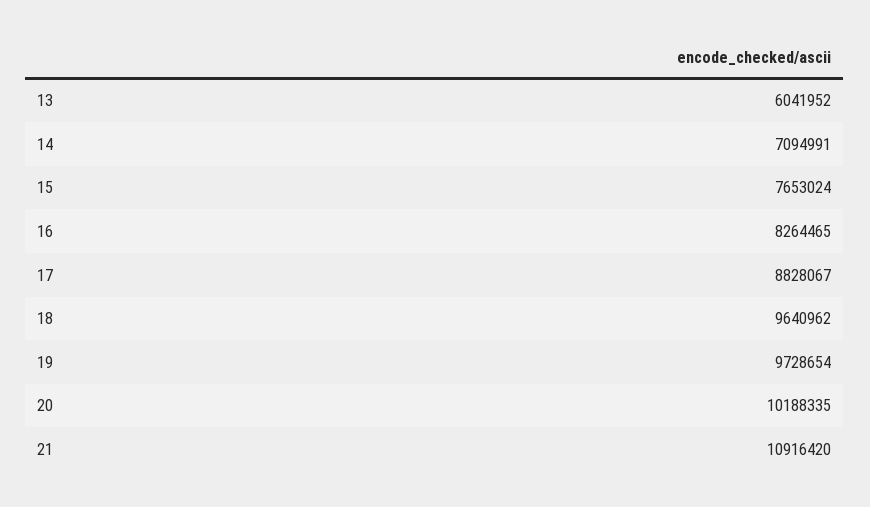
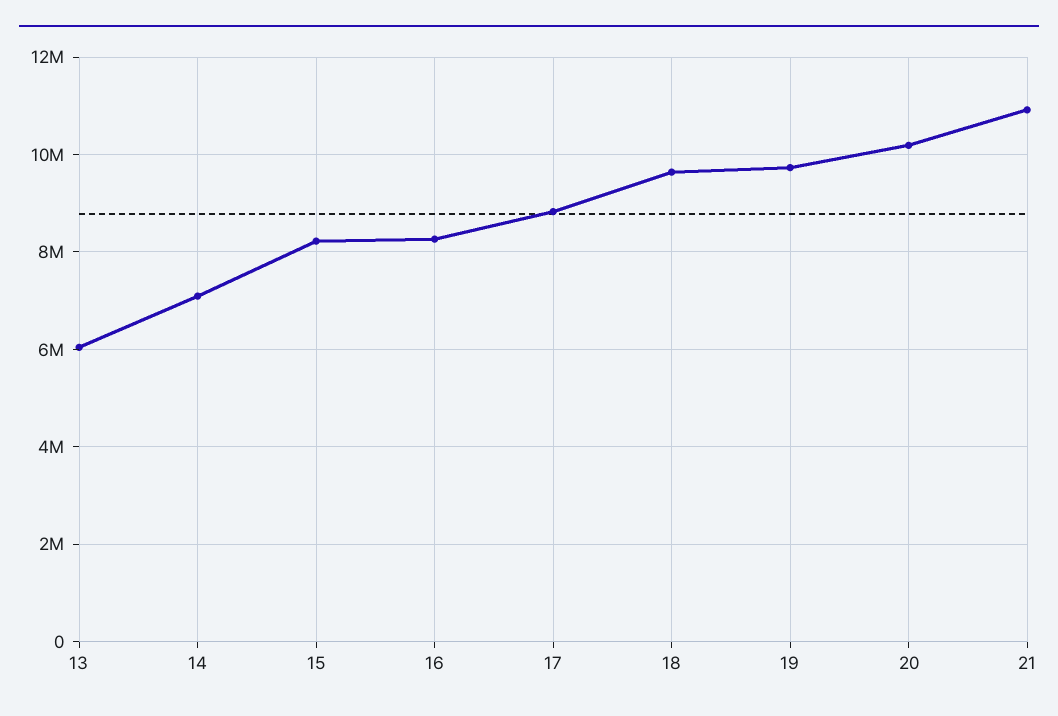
  {
    "13": 6041952,
    "14": 7094991,
-   "15": 7653024,
+   "15": 8200000,
    "16": 8264465,
    "17": 8828067,
    "18": 9640962,
    "19": 9728654,
    "20": 10188335,
    "21": 10916420
  }

